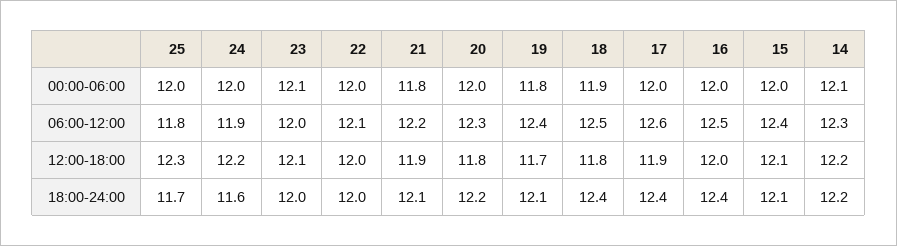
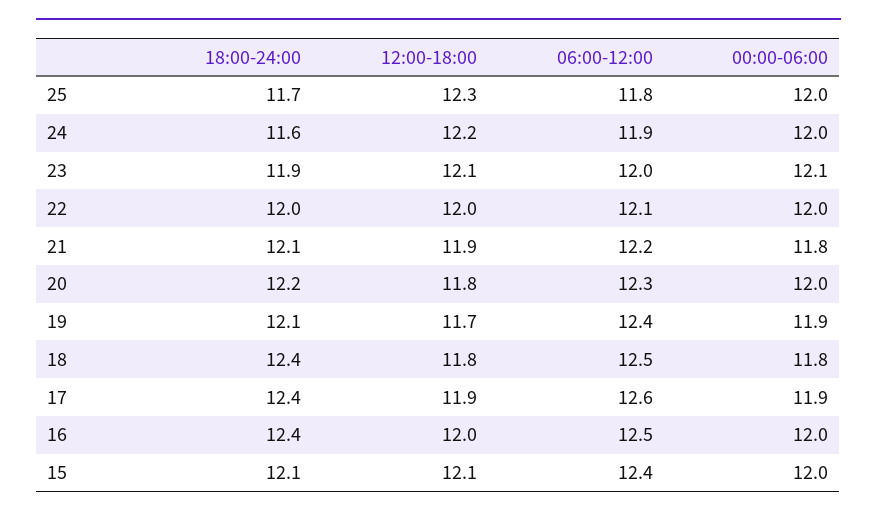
  {
    "25": {
      "00:00-06:00": 12,
      "06:00-12:00": 11.8,
      "12:00-18:00": 12.3,
      "18:00-24:00": 11.7
    },
    "24": {
      "00:00-06:00": 12,
      "06:00-12:00": 11.9,
      "12:00-18:00": 12.2,
      "18:00-24:00": 11.6
    },
    "23": {
      "00:00-06:00": 12.1,
      "06:00-12:00": 12,
      "12:00-18:00": 12.1,
-     "18:00-24:00": 12
+     "18:00-24:00": 11.9
    },
    "22": {
      "00:00-06:00": 12,
      "06:00-12:00": 12.1,
      "12:00-18:00": 12,
      "18:00-24:00": 12
    },
    "21": {
      "00:00-06:00": 11.8,
      "06:00-12:00": 12.2,
      "12:00-18:00": 11.9,
      "18:00-24:00": 12.1
    },
    "20": {
      "00:00-06:00": 12,
      "06:00-12:00": 12.3,
      "12:00-18:00": 11.8,
      "18:00-24:00": 12.2
    },
    "19": {
-     "00:00-06:00": 11.8,
+     "00:00-06:00": 11.9,
      "06:00-12:00": 12.4,
      "12:00-18:00": 11.7,
      "18:00-24:00": 12.1
    },
    "18": {
-     "00:00-06:00": 11.9,
+     "00:00-06:00": 11.8,
      "06:00-12:00": 12.5,
      "12:00-18:00": 11.8,
      "18:00-24:00": 12.4
    },
    "17": {
-     "00:00-06:00": 12,
+     "00:00-06:00": 11.9,
      "06:00-12:00": 12.6,
      "12:00-18:00": 11.9,
      "18:00-24:00": 12.4
    },
    "16": {
      "00:00-06:00": 12,
      "06:00-12:00": 12.5,
      "12:00-18:00": 12,
      "18:00-24:00": 12.4
    },
    "15": {
      "00:00-06:00": 12,
      "06:00-12:00": 12.4,
      "12:00-18:00": 12.1,
      "18:00-24:00": 12.1
-   },
+   }
-   "14": {
-     "00:00-06:00": 12.1,
-     "06:00-12:00": 12.3,
-     "12:00-18:00": 12.2,
-     "18:00-24:00": 12.2
-   }
  }

